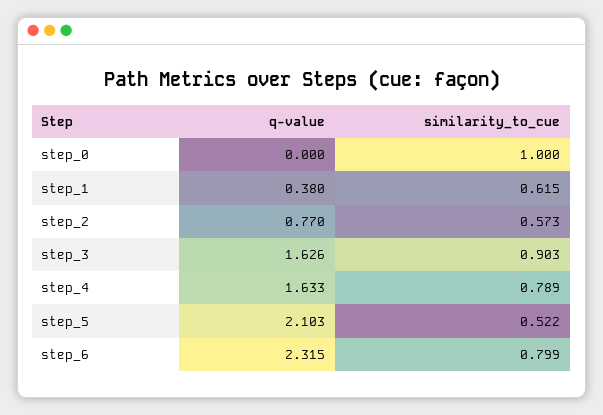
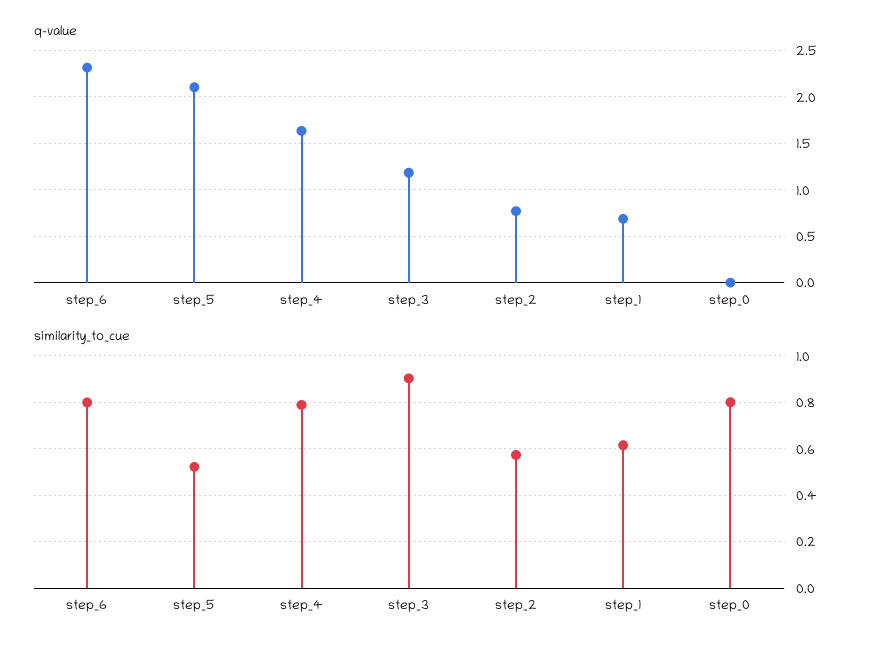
  {
    "q-value": {
      "step_0": 0,
-     "step_1": 0.38,
+     "step_1": 0.7,
      "step_2": 0.77,
-     "step_3": 1.626,
+     "step_3": 1.2,
      "step_4": 1.633,
      "step_5": 2.103,
      "step_6": 2.315
    },
    "similarity_to_cue": {
-     "step_0": 1,
+     "step_0": 0.8,
      "step_1": 0.615,
      "step_2": 0.573,
      "step_3": 0.903,
      "step_4": 0.789,
      "step_5": 0.522,
      "step_6": 0.799
    }
  }

